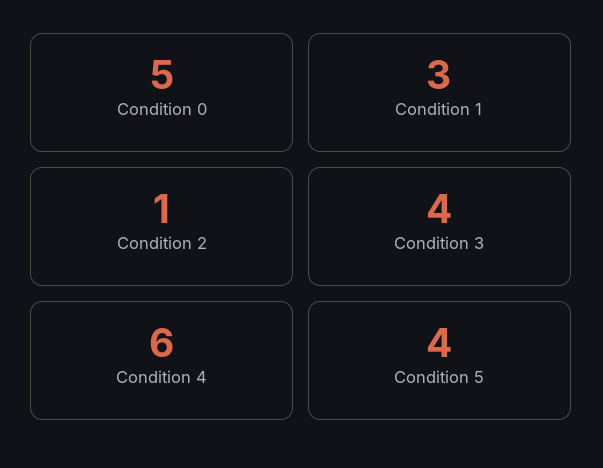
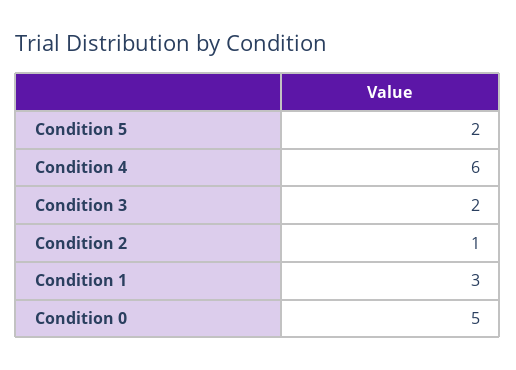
  {
    "Condition 0": 5,
    "Condition 1": 3,
    "Condition 2": 1,
-   "Condition 3": 4,
+   "Condition 3": 2,
    "Condition 4": 6,
-   "Condition 5": 4
+   "Condition 5": 2
  }

